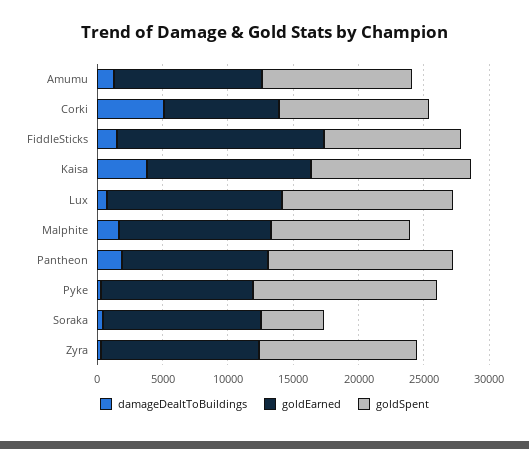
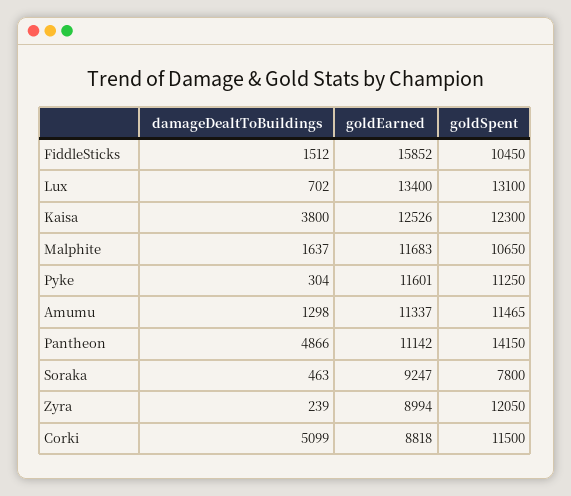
  {
    "damageDealtToBuildings": {
      "Amumu": 1298,
      "Corki": 5099,
      "FiddleSticks": 1512,
      "Kaisa": 3800,
      "Lux": 702,
      "Malphite": 1637,
-     "Pantheon": 2000,
+     "Pantheon": 4866,
      "Pyke": 304,
      "Soraka": 463,
      "Zyra": 239
    },
    "goldEarned": {
      "Amumu": 11337,
      "Corki": 8818,
      "FiddleSticks": 15852,
      "Kaisa": 12526,
      "Lux": 13400,
      "Malphite": 11683,
      "Pantheon": 11142,
      "Pyke": 11601,
-     "Soraka": 12000,
+     "Soraka": 9247,
-     "Zyra": 12000
+     "Zyra": 8994
    },
    "goldSpent": {
      "Amumu": 11465,
      "Corki": 11500,
      "FiddleSticks": 10450,
      "Kaisa": 12300,
      "Lux": 13100,
      "Malphite": 10650,
      "Pantheon": 14150,
-     "Pyke": 14000,
+     "Pyke": 11250,
-     "Soraka": 5000,
+     "Soraka": 7800,
      "Zyra": 12050
    }
  }

